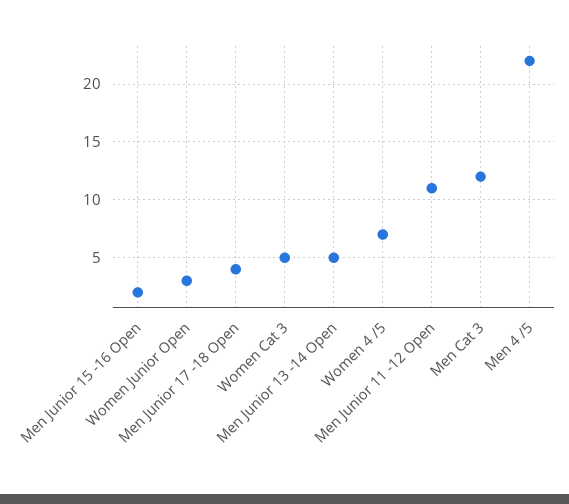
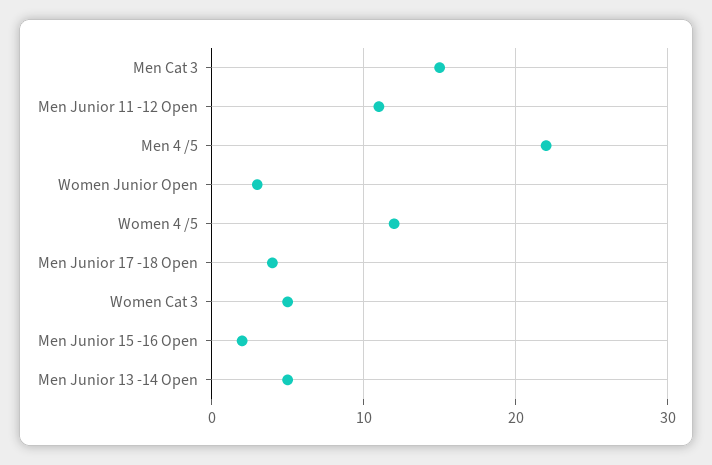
  {
    "Men Junior 15 -16 Open": 2,
    "Women Junior Open": 3,
    "Men Junior 17 -18 Open": 4,
    "Women Cat 3": 5,
    "Men Junior 13 -14 Open": 5,
-   "Women 4 /5": 7,
+   "Women 4 /5": 12,
    "Men Junior 11 -12 Open": 11,
-   "Men Cat 3": 12,
+   "Men Cat 3": 15,
    "Men 4 /5": 22
  }

